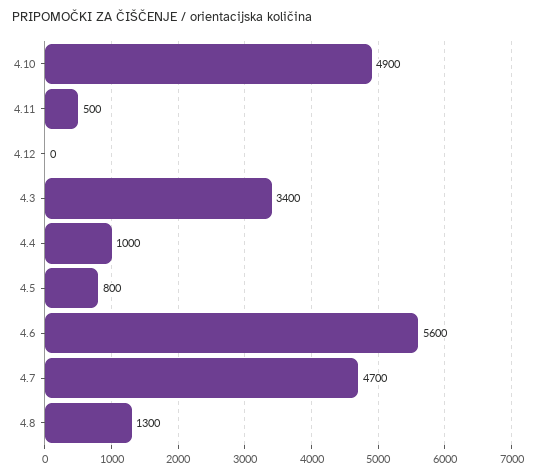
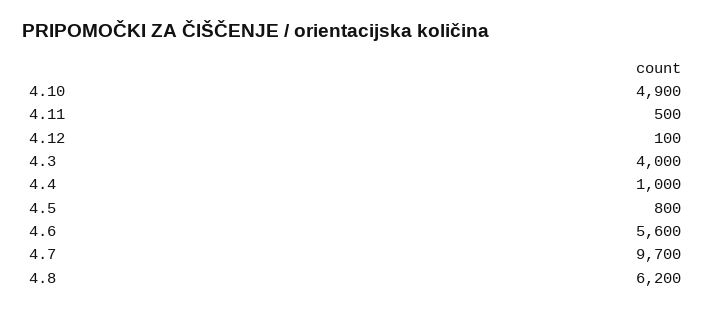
  {
    "4.10": 4900,
    "4.11": 500,
-   "4.12": 0,
+   "4.12": 100,
-   "4.3": 3400,
+   "4.3": 4000,
    "4.4": 1000,
    "4.5": 800,
    "4.6": 5600,
-   "4.7": 4700,
+   "4.7": 9700,
-   "4.8": 1300
+   "4.8": 6200
  }

